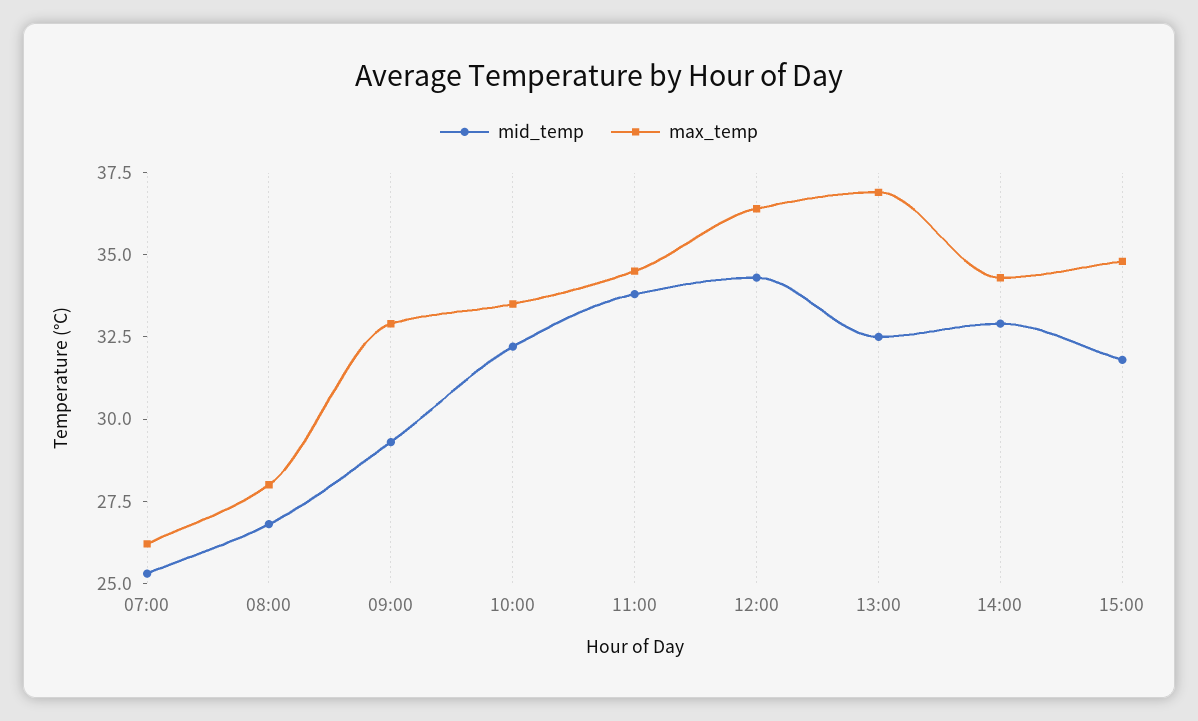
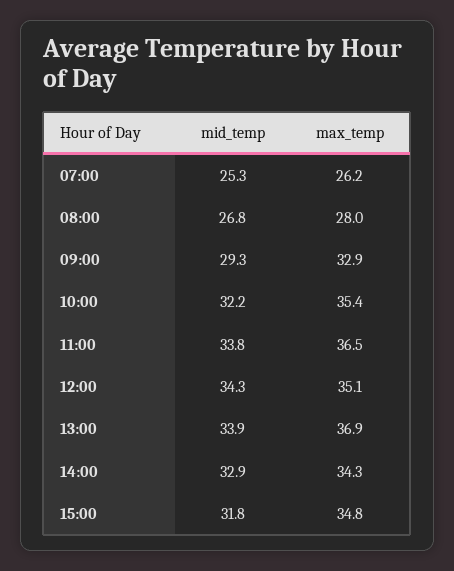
  {
    "mid_temp": {
      "07:00": 25.3,
      "08:00": 26.8,
      "09:00": 29.3,
      "10:00": 32.2,
      "11:00": 33.8,
      "12:00": 34.3,
-     "13:00": 32.5,
+     "13:00": 33.9,
      "14:00": 32.9,
      "15:00": 31.8
    },
    "max_temp": {
      "07:00": 26.2,
      "08:00": 28,
      "09:00": 32.9,
-     "10:00": 33.5,
+     "10:00": 35.4,
-     "11:00": 34.5,
+     "11:00": 36.5,
-     "12:00": 36.5,
+     "12:00": 35.1,
      "13:00": 36.9,
      "14:00": 34.3,
      "15:00": 34.8
    }
  }

